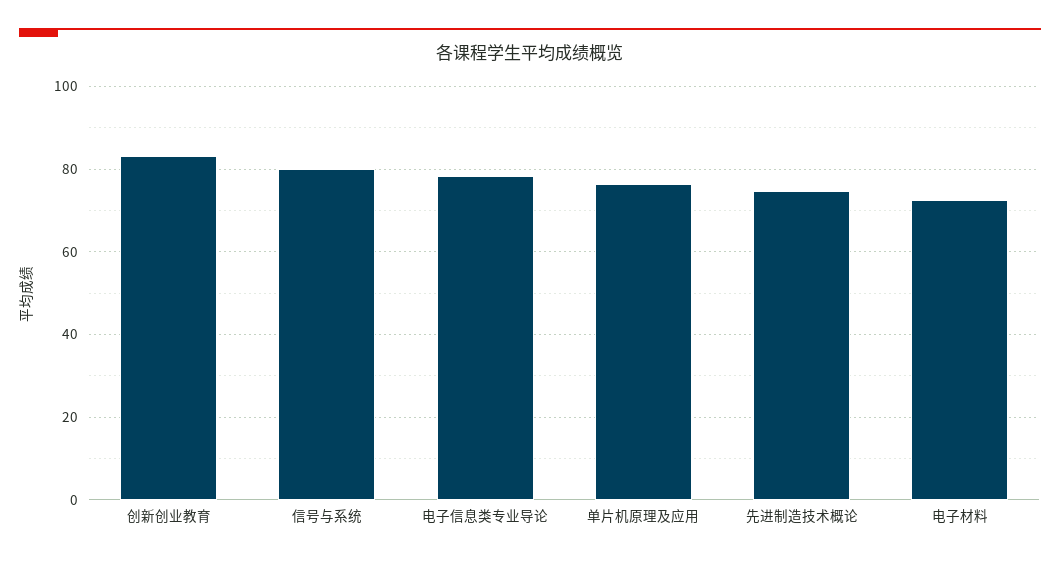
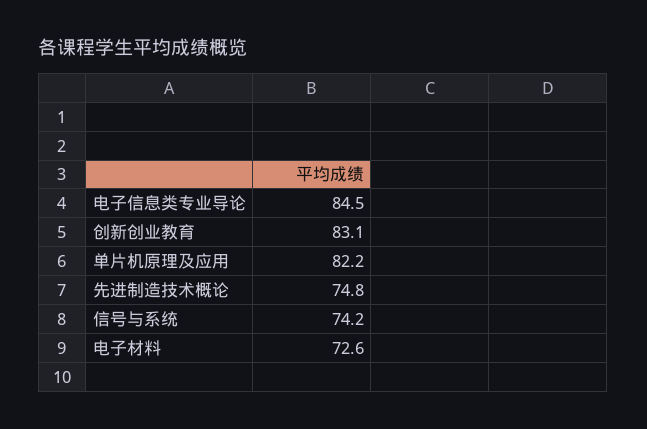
  {
    "创新创业教育": 83.1,
-   "信号与系统": 80,
+   "信号与系统": 74.2,
-   "电子信息类专业导论": 78,
+   "电子信息类专业导论": 84.5,
-   "单片机原理及应用": 76,
+   "单片机原理及应用": 82.2,
    "先进制造技术概论": 74.8,
    "电子材料": 72.6
  }

